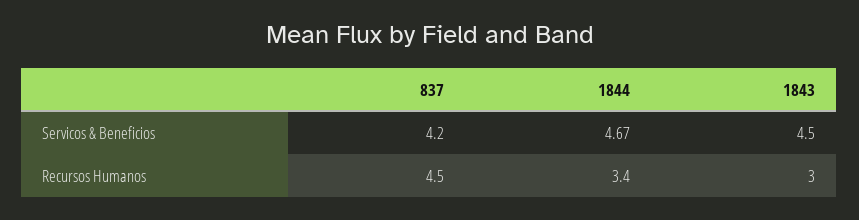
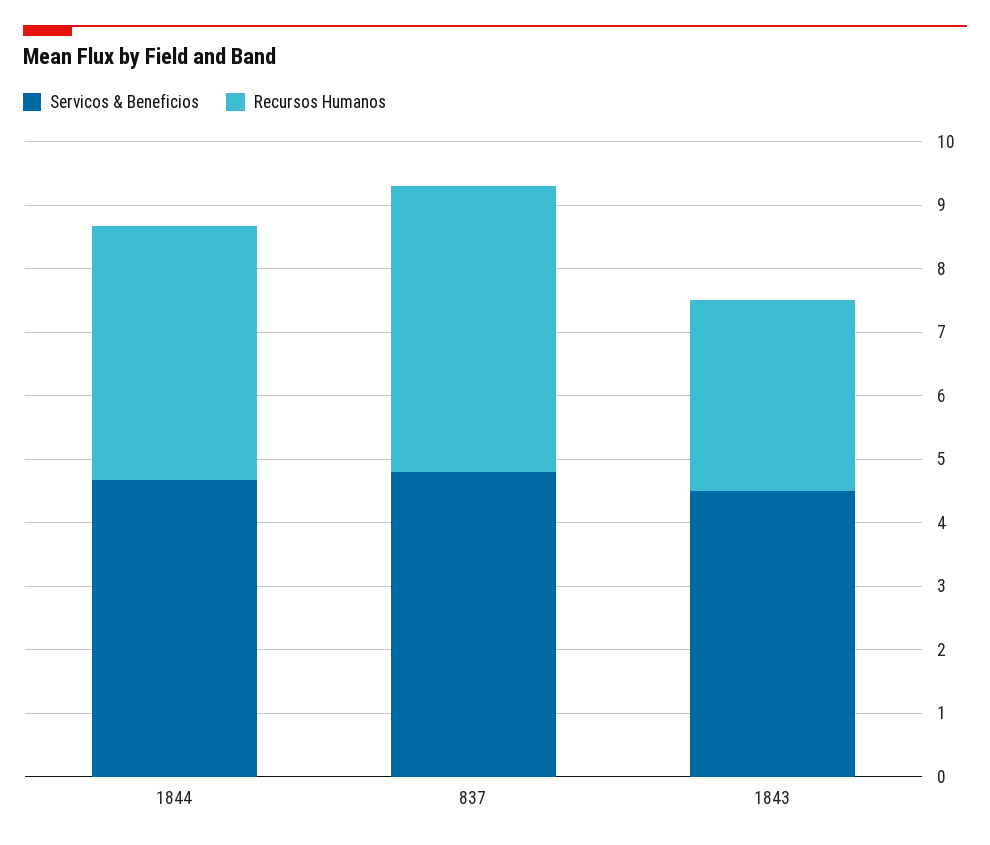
  {
    "Servicos & Beneficios": {
-     "837": 4.2,
+     "837": 4.8,
      "1844": 4.67,
      "1843": 4.5
    },
    "Recursos Humanos": {
      "837": 4.5,
-     "1844": 3.4,
+     "1844": 4,
      "1843": 3
    }
  }

